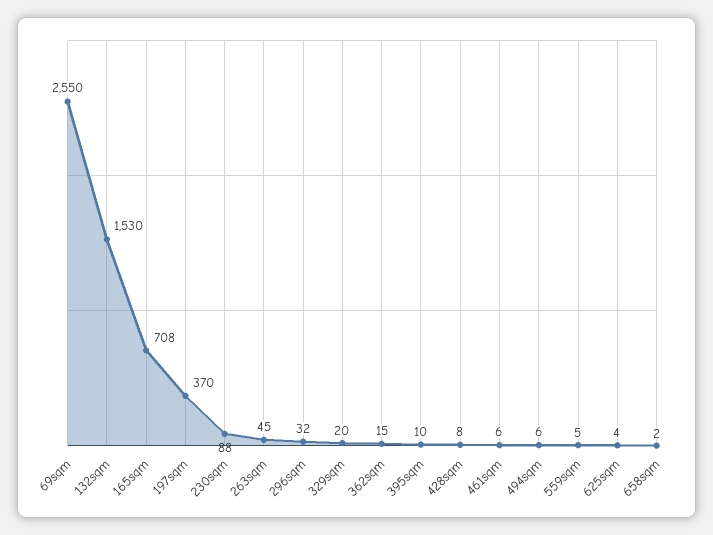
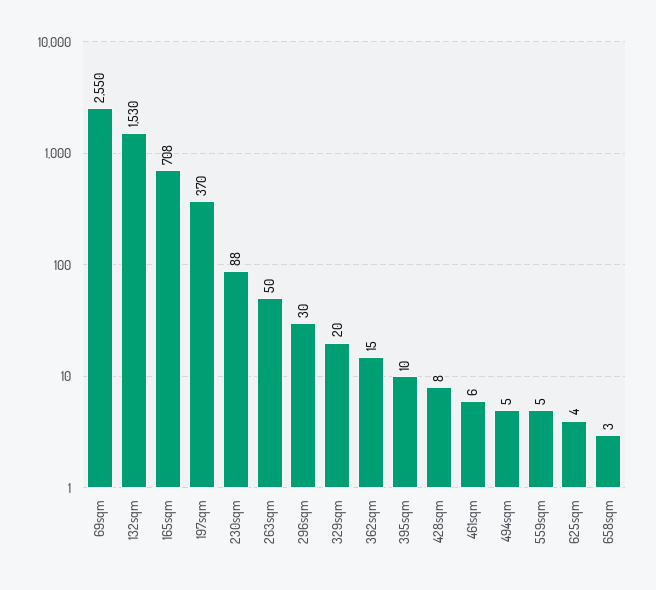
  {
    "69sqm": 2550,
    "132sqm": 1530,
    "165sqm": 708,
    "197sqm": 370,
    "230sqm": 88,
-   "263sqm": 45,
+   "263sqm": 50,
-   "296sqm": 32,
+   "296sqm": 30,
    "329sqm": 20,
    "362sqm": 15,
    "395sqm": 10,
    "428sqm": 8,
    "461sqm": 6,
-   "494sqm": 6,
+   "494sqm": 5,
    "559sqm": 5,
    "625sqm": 4,
-   "658sqm": 2
+   "658sqm": 3
  }

